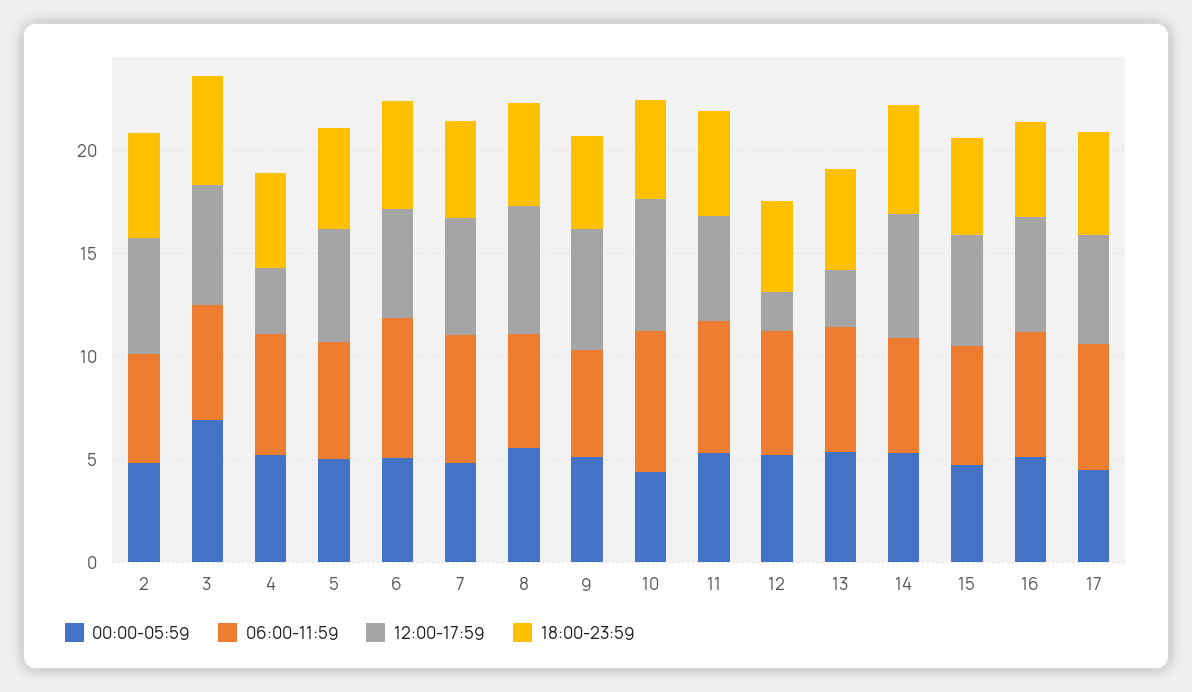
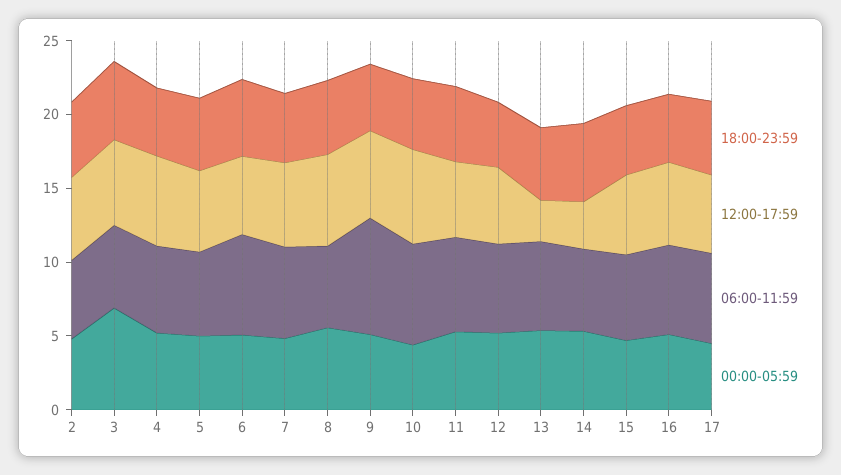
  {
    "00:00-05:59": {
      "2": 5,
      "3": 7,
      "4": 5,
      "5": 5,
      "6": 5,
      "7": 5,
      "8": 6,
      "9": 5,
      "10": 4,
      "11": 5,
      "12": 5,
      "13": 5,
      "14": 5,
      "15": 5,
      "16": 5,
      "17": 5
    },
    "06:00-11:59": {
      "2": 5,
      "3": 6,
      "4": 6,
      "5": 6,
      "6": 7,
      "7": 6,
      "8": 6,
-     "9": 5,
+     "9": 8,
      "10": 7,
      "11": 6,
      "12": 6,
      "13": 6,
      "14": 6,
      "15": 6,
      "16": 6,
      "17": 6
    },
    "12:00-17:59": {
      "2": 6,
      "3": 6,
-     "4": 3,
+     "4": 6,
      "5": 6,
      "6": 5,
      "7": 6,
      "8": 6,
      "9": 6,
      "10": 6,
      "11": 5,
-     "12": 2,
+     "12": 5,
      "13": 3,
-     "14": 6,
+     "14": 3,
      "15": 5,
      "16": 6,
      "17": 5
    },
    "18:00-23:59": {
      "2": 5,
      "3": 5,
      "4": 5,
      "5": 5,
      "6": 5,
      "7": 5,
      "8": 5,
      "9": 5,
      "10": 5,
      "11": 5,
      "12": 4,
      "13": 5,
      "14": 5,
      "15": 5,
      "16": 5,
      "17": 5
    }
  }

